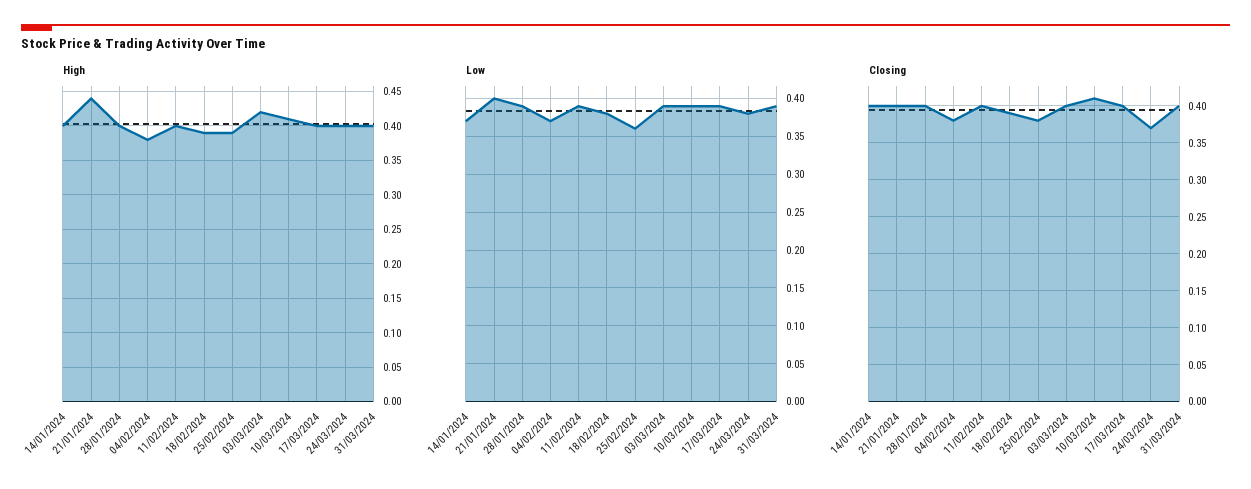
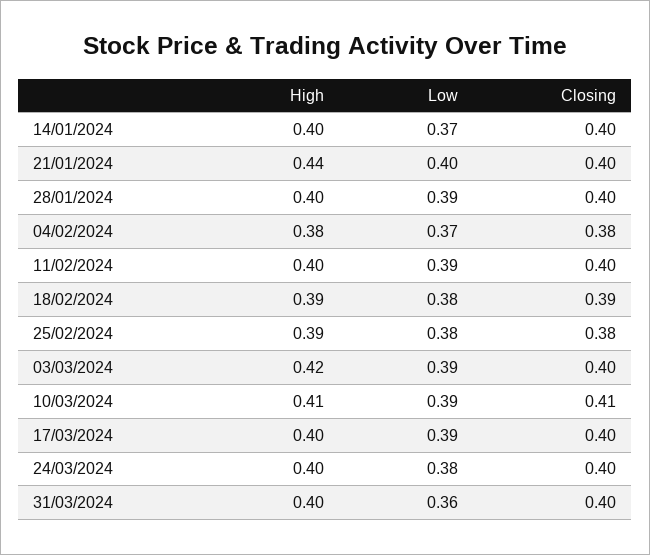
  {
    "High": {
      "14/01/2024": 0.4,
      "21/01/2024": 0.44,
      "28/01/2024": 0.4,
      "04/02/2024": 0.38,
      "11/02/2024": 0.4,
      "18/02/2024": 0.39,
      "25/02/2024": 0.39,
      "03/03/2024": 0.42,
      "10/03/2024": 0.41,
      "17/03/2024": 0.4,
      "24/03/2024": 0.4,
      "31/03/2024": 0.4
    },
    "Low": {
      "14/01/2024": 0.37,
      "21/01/2024": 0.4,
      "28/01/2024": 0.39,
      "04/02/2024": 0.37,
      "11/02/2024": 0.39,
      "18/02/2024": 0.38,
-     "25/02/2024": 0.36,
+     "25/02/2024": 0.38,
      "03/03/2024": 0.39,
      "10/03/2024": 0.39,
      "17/03/2024": 0.39,
      "24/03/2024": 0.38,
-     "31/03/2024": 0.39
+     "31/03/2024": 0.36
    },
    "Closing": {
      "14/01/2024": 0.4,
      "21/01/2024": 0.4,
      "28/01/2024": 0.4,
      "04/02/2024": 0.38,
      "11/02/2024": 0.4,
      "18/02/2024": 0.39,
      "25/02/2024": 0.38,
      "03/03/2024": 0.4,
      "10/03/2024": 0.41,
      "17/03/2024": 0.4,
-     "24/03/2024": 0.37,
+     "24/03/2024": 0.4,
      "31/03/2024": 0.4
    }
  }

